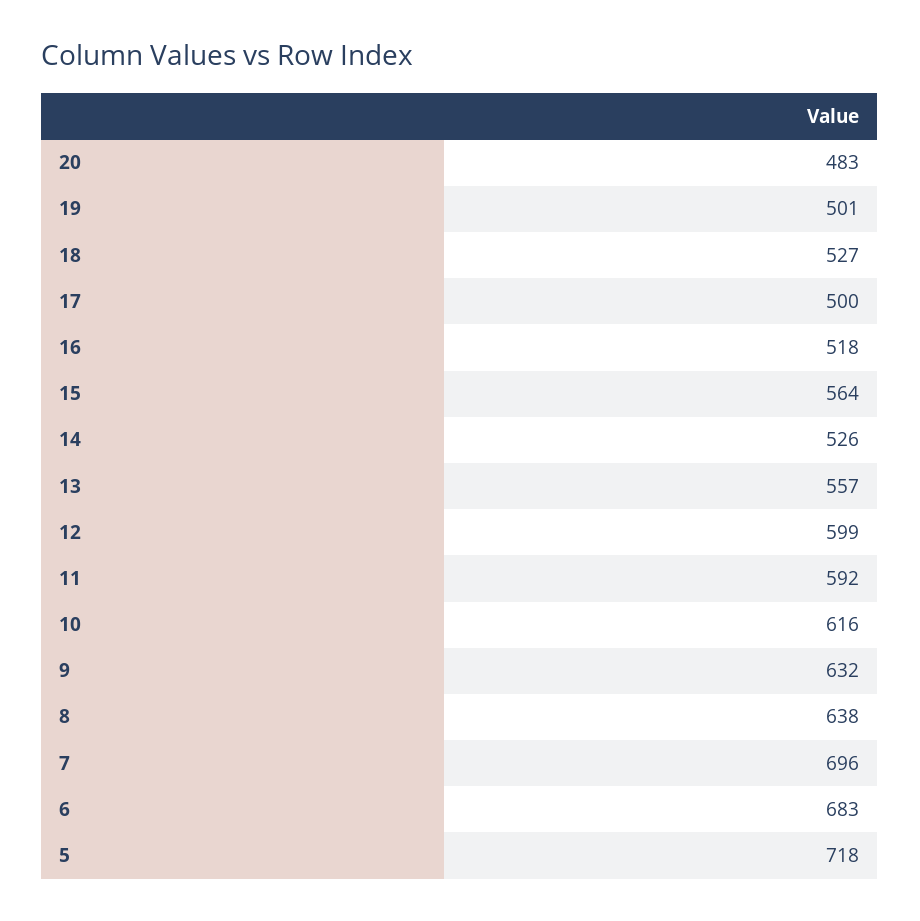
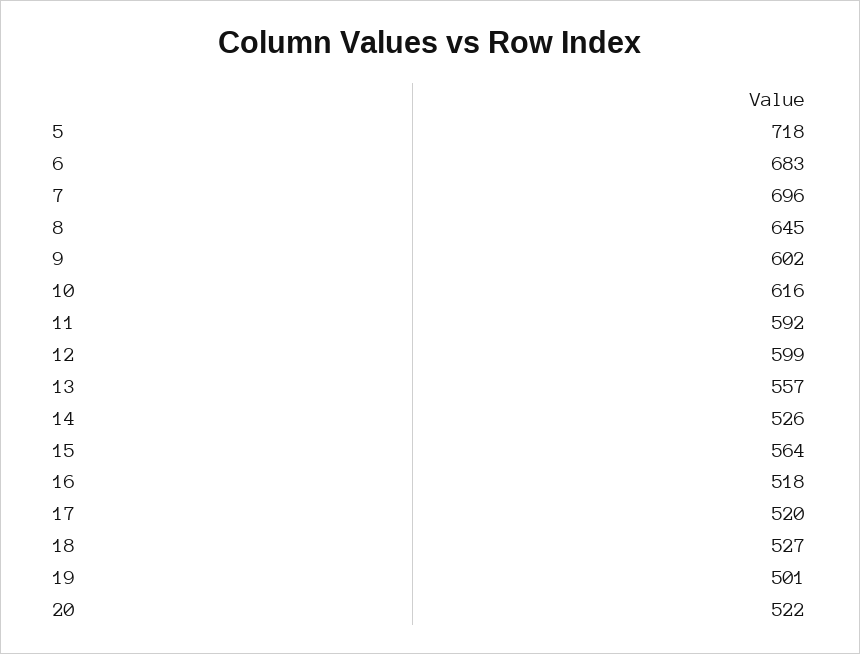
  {
-   "20": 483,
+   "20": 522,
    "19": 501,
    "18": 527,
-   "17": 500,
+   "17": 520,
    "16": 518,
    "15": 564,
    "14": 526,
    "13": 557,
    "12": 599,
    "11": 592,
    "10": 616,
-   "9": 632,
+   "9": 602,
-   "8": 638,
+   "8": 645,
    "7": 696,
    "6": 683,
    "5": 718
  }

